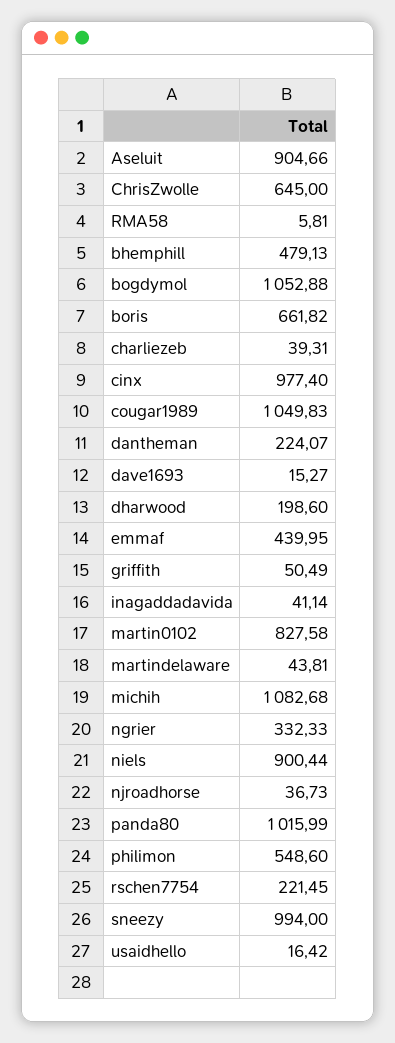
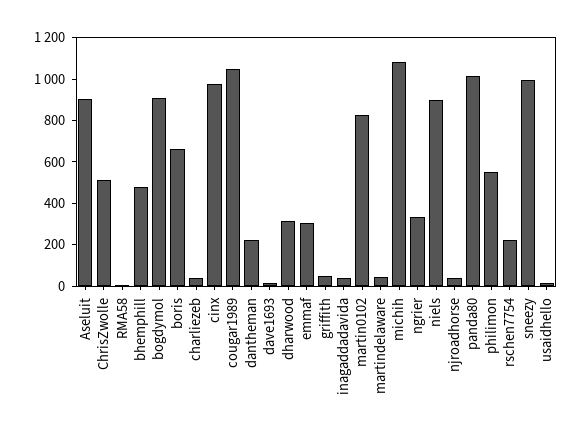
  {
    "Aseluit": 904.66,
-   "ChrisZwolle": 645,
+   "ChrisZwolle": 500,
    "RMA58": 5.81,
    "bhemphill": 479.13,
-   "bogdymol": 1052.88,
+   "bogdymol": 900,
    "boris": 661.82,
    "charliezeb": 39.31,
    "cinx": 977.4,
    "cougar1989": 1049.83,
    "dantheman": 224.07,
    "dave1693": 15.27,
-   "dharwood": 198.6,
+   "dharwood": 300,
-   "emmaf": 439.95,
+   "emmaf": 300,
    "griffith": 50.49,
    "inagaddadavida": 41.14,
    "martin0102": 827.58,
    "martindelaware": 43.81,
    "michih": 1082.68,
    "ngrier": 332.33,
    "niels": 900.44,
    "njroadhorse": 36.73,
    "panda80": 1015.99,
    "philimon": 548.6,
    "rschen7754": 221.45,
    "sneezy": 994,
    "usaidhello": 16.42
  }

